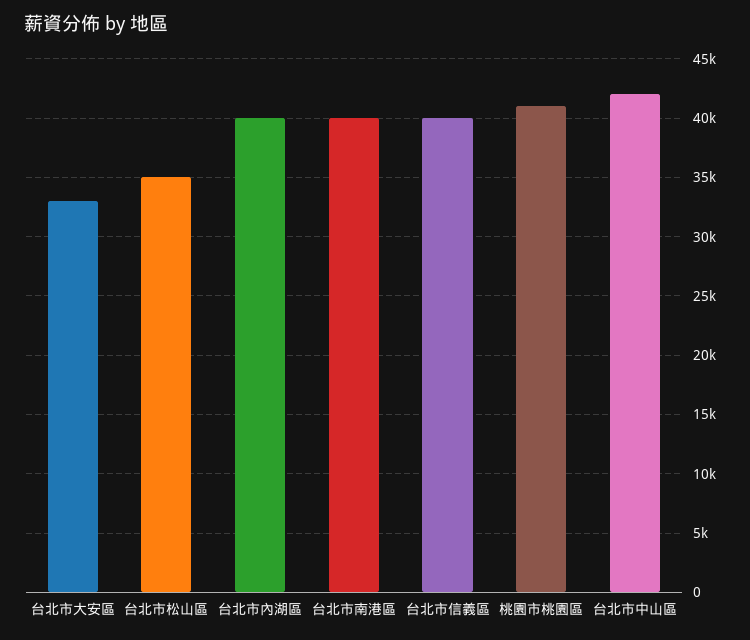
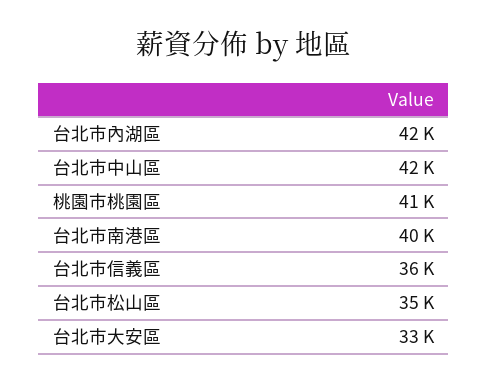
  {
    "台北市大安區": 33000,
    "台北市松山區": 35000,
-   "台北市內湖區": 40000,
+   "台北市內湖區": 42000,
    "台北市南港區": 40000,
-   "台北市信義區": 40000,
+   "台北市信義區": 36000,
    "桃園市桃園區": 41000,
    "台北市中山區": 42000
  }

